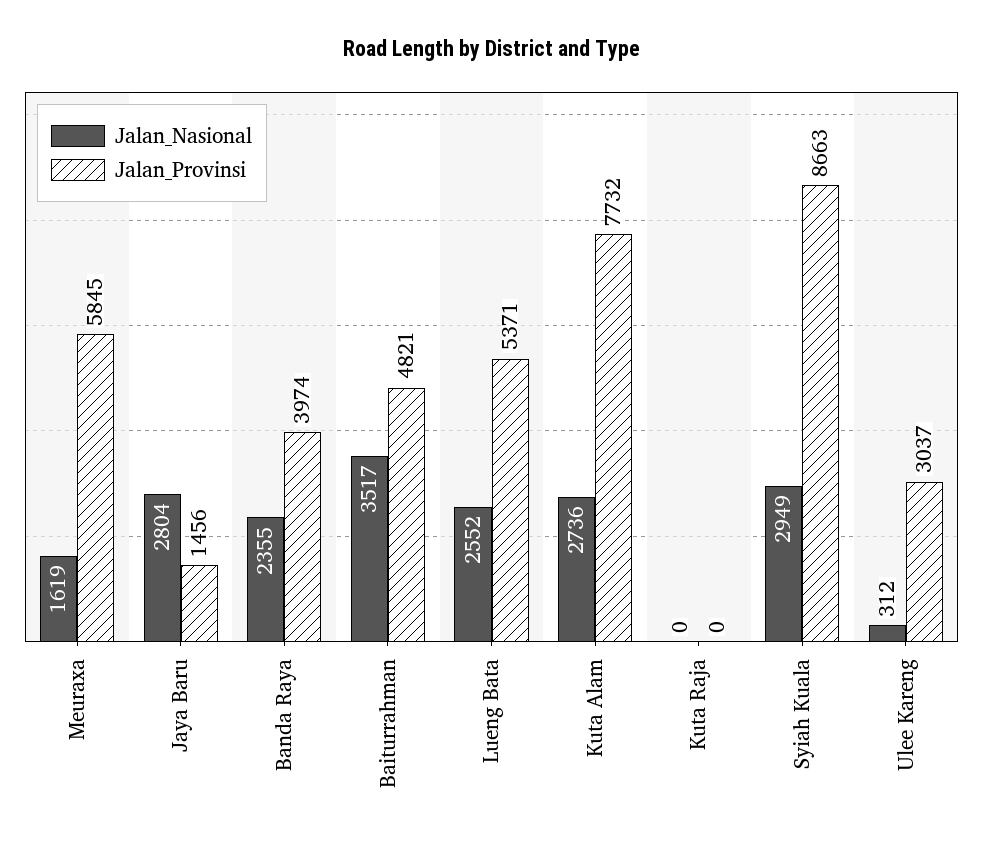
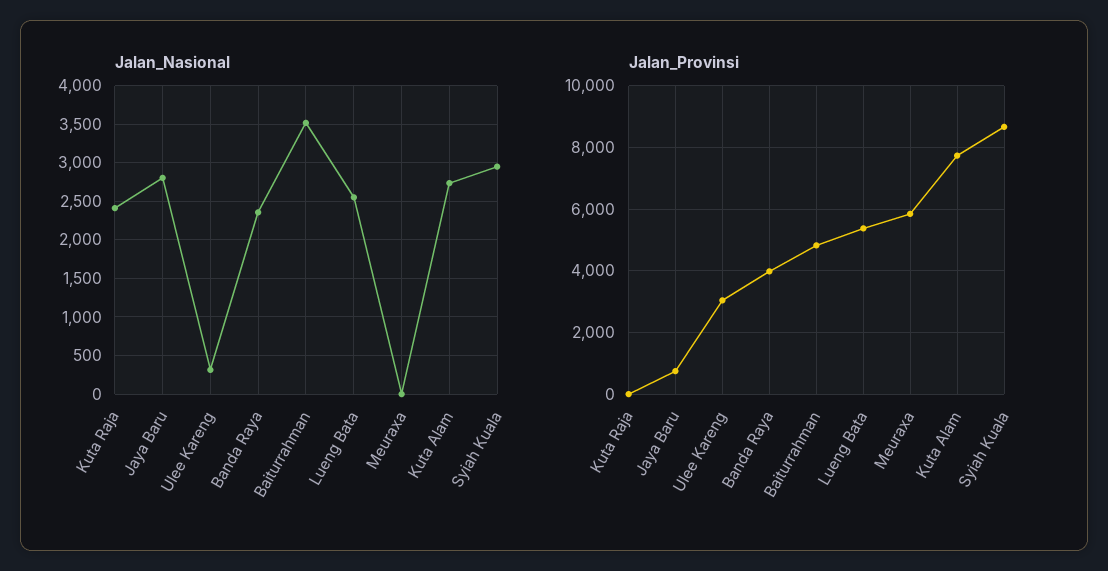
  {
    "Jalan_Nasional": {
-     "Meuraxa": 1619,
+     "Meuraxa": 0,
      "Jaya Baru": 2804,
      "Banda Raya": 2355,
      "Baiturrahman": 3517,
      "Lueng Bata": 2552,
      "Kuta Alam": 2736,
-     "Kuta Raja": 0,
+     "Kuta Raja": 2400,
      "Syiah Kuala": 2949,
      "Ulee Kareng": 312
    },
    "Jalan_Provinsi": {
      "Meuraxa": 5845,
-     "Jaya Baru": 1456,
+     "Jaya Baru": 800,
      "Banda Raya": 3974,
      "Baiturrahman": 4821,
      "Lueng Bata": 5371,
      "Kuta Alam": 7732,
      "Kuta Raja": 0,
      "Syiah Kuala": 8663,
      "Ulee Kareng": 3037
    }
  }

